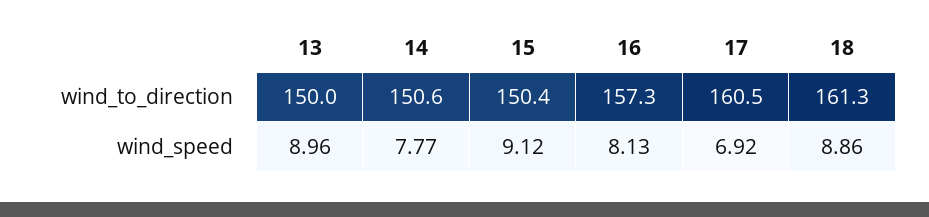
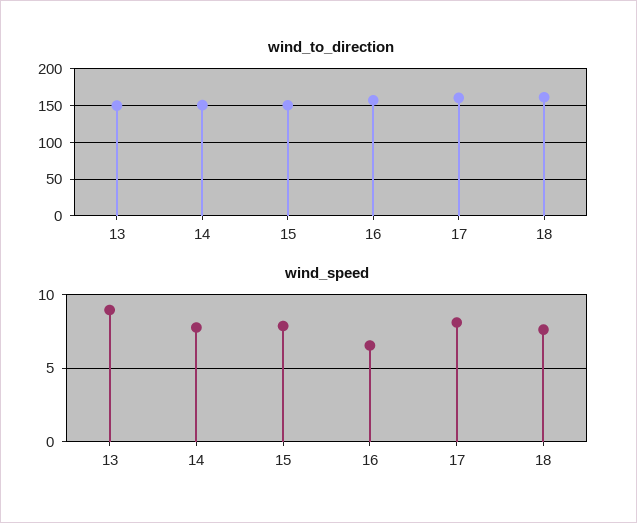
  {
    "wind_to_direction": {
      "13": 150,
      "14": 150.6,
      "15": 150.4,
      "16": 157.3,
      "17": 160.5,
      "18": 161.3
    },
    "wind_speed": {
      "13": 8.96,
      "14": 7.77,
-     "15": 9.12,
+     "15": 8,
-     "16": 8.13,
+     "16": 6.5,
-     "17": 6.92,
+     "17": 8,
-     "18": 8.86
+     "18": 7.5
    }
  }

